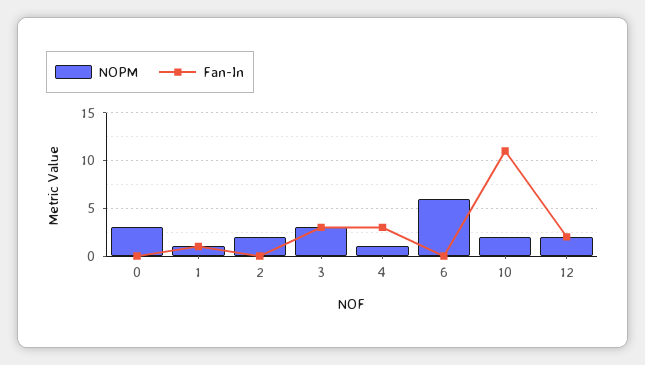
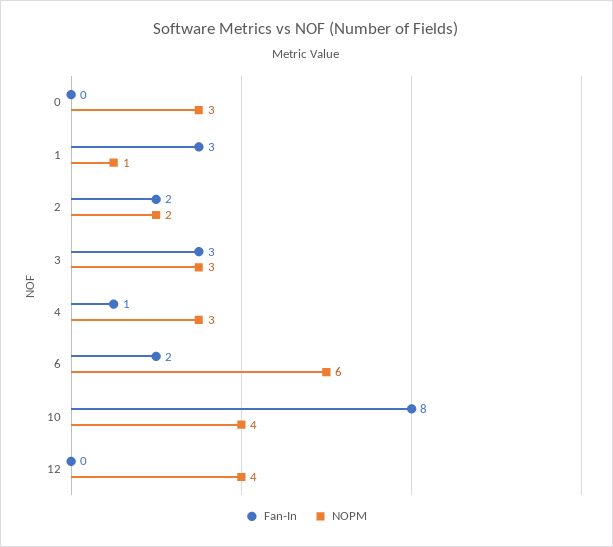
  {
    "NOPM": {
      "0": 3,
      "1": 1,
      "2": 2,
      "3": 3,
-     "4": 1,
+     "4": 3,
      "6": 6,
-     "10": 2,
+     "10": 4,
-     "12": 2
+     "12": 4
    },
    "Fan-In": {
      "0": 0,
-     "1": 1,
+     "1": 3,
-     "2": 0,
+     "2": 2,
      "3": 3,
-     "4": 3,
+     "4": 1,
-     "6": 0,
+     "6": 2,
-     "10": 11,
+     "10": 8,
-     "12": 2
+     "12": 0
    }
  }

